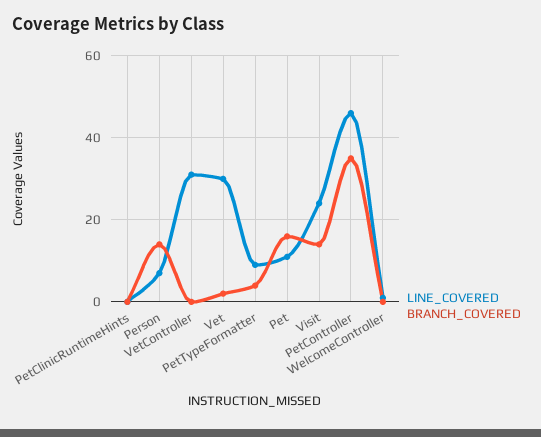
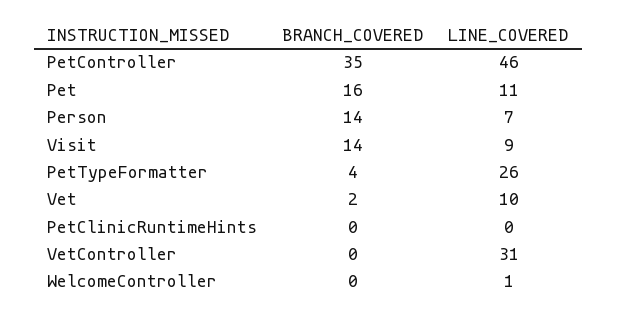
  {
    "LINE_COVERED": {
      "PetClinicRuntimeHints": 0,
      "Person": 7,
      "VetController": 31,
-     "Vet": 30,
+     "Vet": 10,
-     "PetTypeFormatter": 10,
+     "PetTypeFormatter": 26,
      "Pet": 11,
-     "Visit": 25,
+     "Visit": 9,
      "PetController": 46,
      "WelcomeController": 1
    },
    "BRANCH_COVERED": {
      "PetClinicRuntimeHints": 0,
      "Person": 14,
      "VetController": 0,
      "Vet": 2,
      "PetTypeFormatter": 4,
      "Pet": 16,
      "Visit": 14,
      "PetController": 35,
      "WelcomeController": 0
    }
  }

